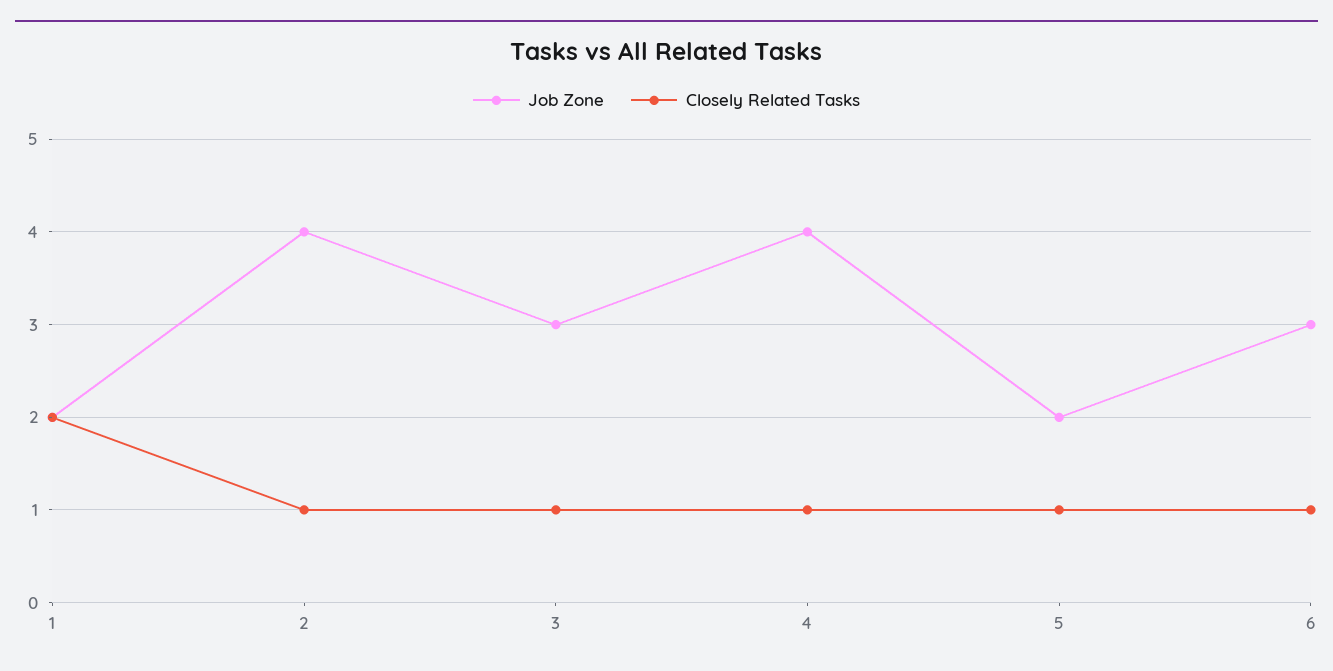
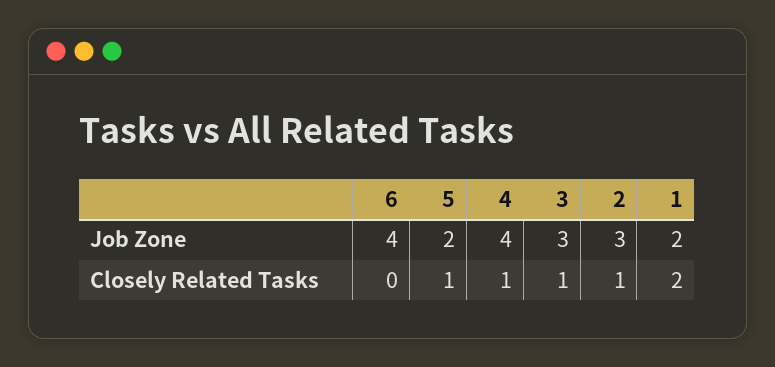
  {
    "Job Zone": {
      "1": 2,
-     "2": 4,
+     "2": 3,
      "3": 3,
      "4": 4,
      "5": 2,
-     "6": 3
+     "6": 4
    },
    "Closely Related Tasks": {
      "1": 2,
      "2": 1,
      "3": 1,
      "4": 1,
      "5": 1,
-     "6": 1
+     "6": 0
    }
  }

